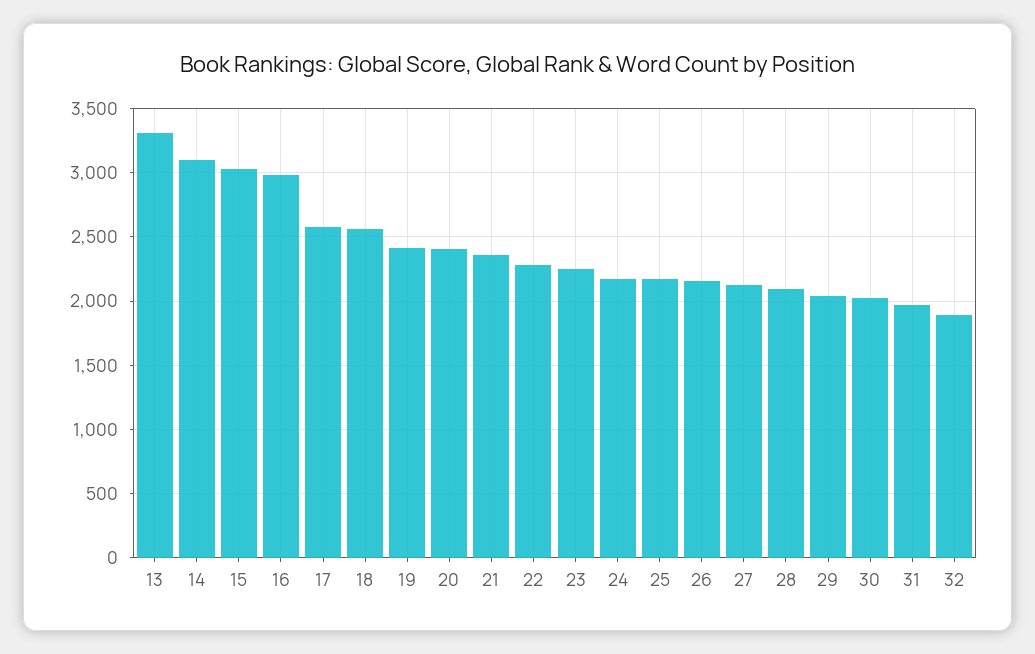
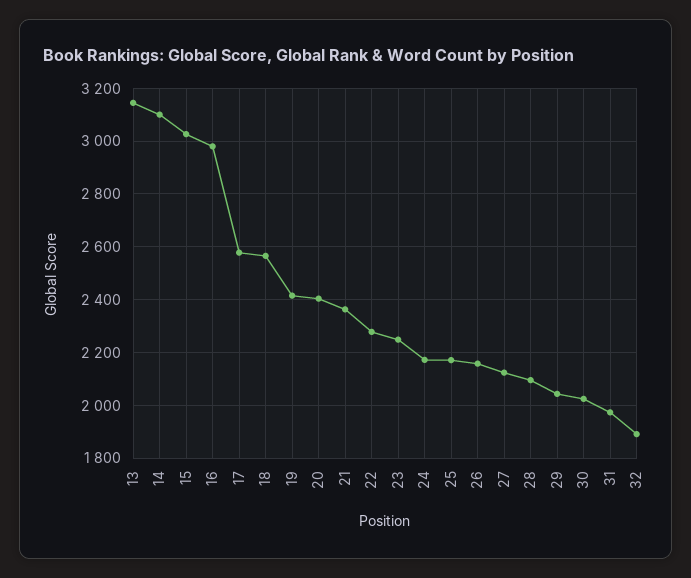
  {
-   "13": 3300,
+   "13": 3150,
    "14": 3100,
    "15": 3025,
    "16": 2975,
    "17": 2575,
    "18": 2575,
    "19": 2425,
    "20": 2400,
    "21": 2375,
    "22": 2275,
    "23": 2250,
    "24": 2175,
    "25": 2175,
    "26": 2150,
    "27": 2125,
    "28": 2100,
    "29": 2050,
    "30": 2025,
    "31": 1975,
    "32": 1900
  }

